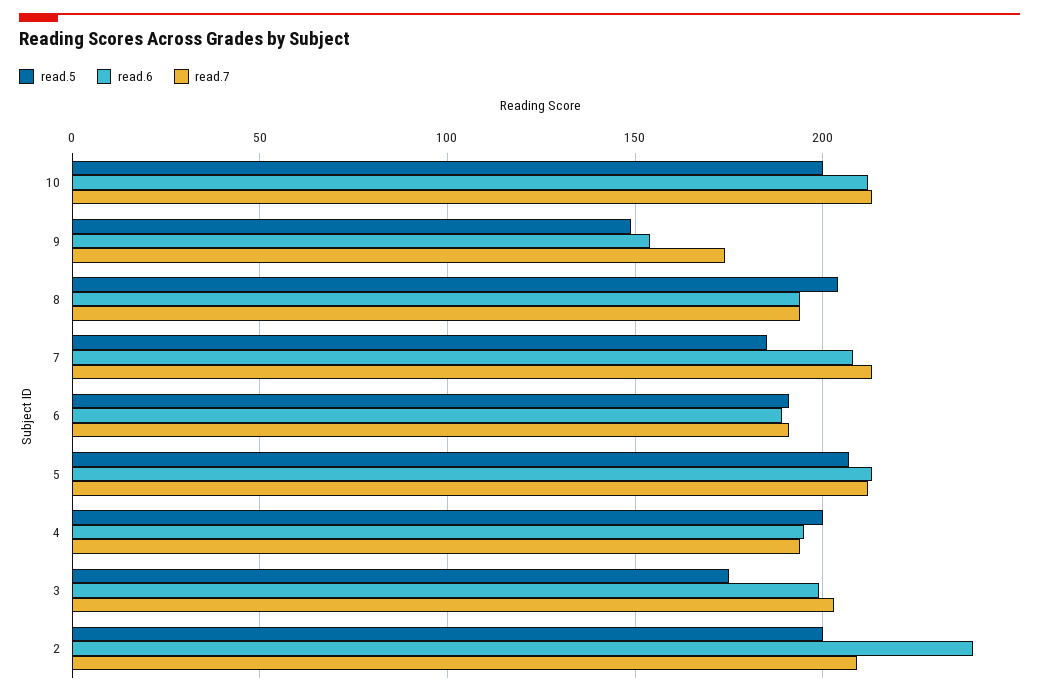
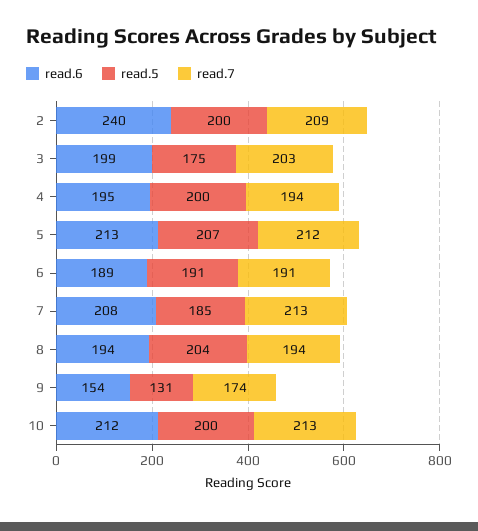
  {
    "read.5": {
      "10": 200,
-     "9": 150,
+     "9": 131,
      "8": 204,
      "7": 185,
      "6": 191,
      "5": 207,
      "4": 200,
      "3": 175,
      "2": 200
    },
    "read.6": {
      "10": 212,
      "9": 154,
      "8": 194,
      "7": 208,
      "6": 189,
      "5": 213,
      "4": 195,
      "3": 199,
      "2": 240
    },
    "read.7": {
      "10": 213,
      "9": 174,
      "8": 194,
      "7": 213,
      "6": 191,
      "5": 212,
      "4": 194,
      "3": 203,
      "2": 209
    }
  }

